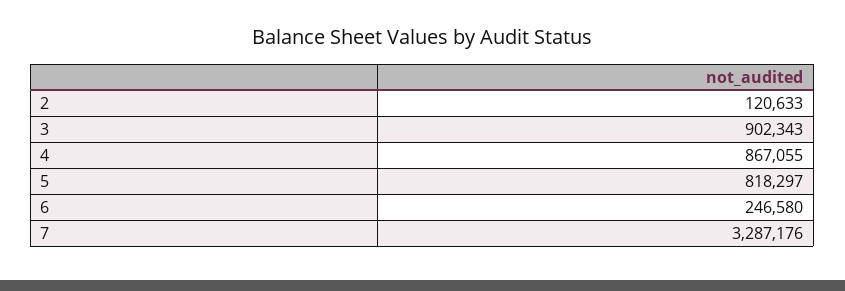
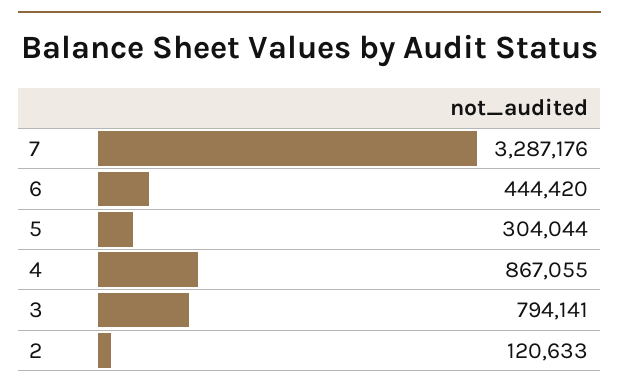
  {
    "2": 120633,
-   "3": 902343,
+   "3": 794141,
    "4": 867055,
-   "5": 818297,
+   "5": 304044,
-   "6": 246580,
+   "6": 444420,
    "7": 3287176
  }

